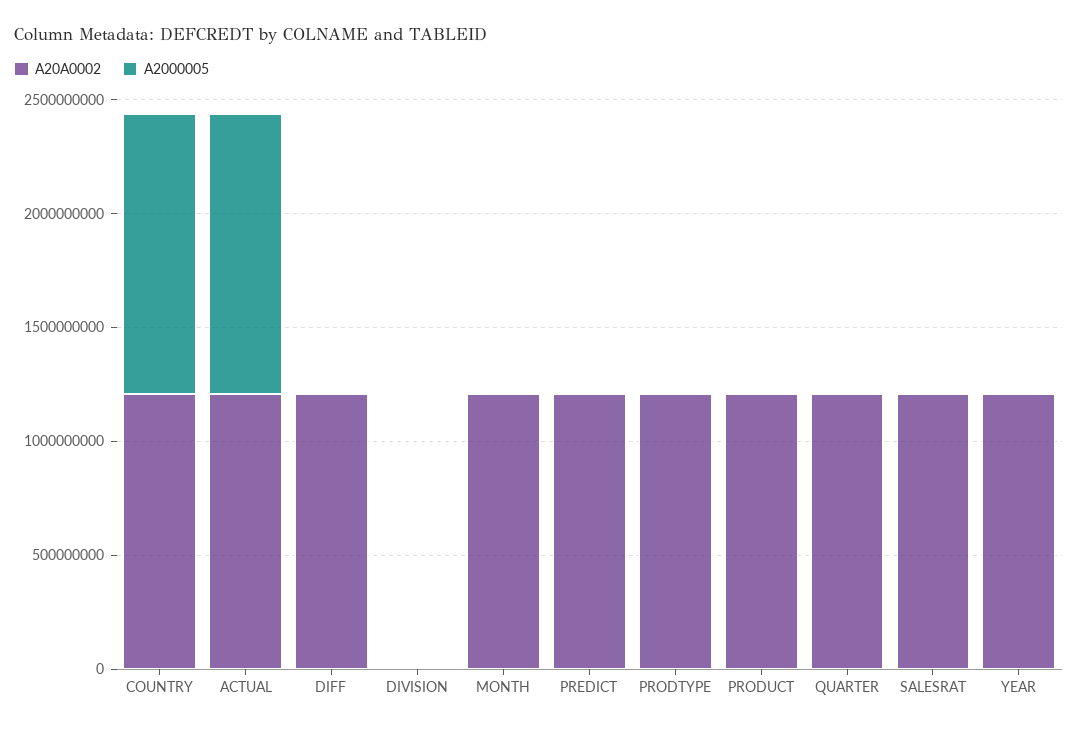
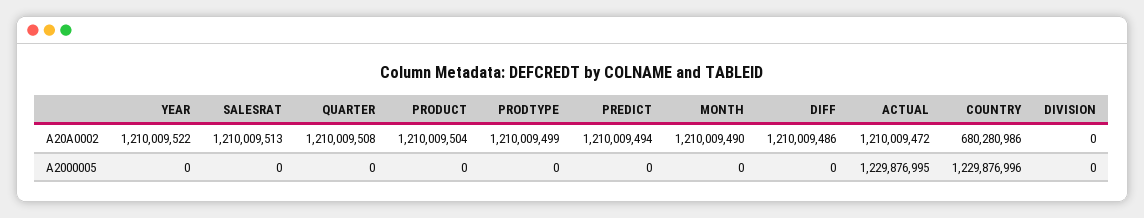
  {
    "A20A0002": {
-     "COUNTRY": 1200000000,
+     "COUNTRY": 680280986,
      "ACTUAL": 1210009472,
      "DIFF": 1210009486,
      "DIVISION": 0,
      "MONTH": 1210009490,
      "PREDICT": 1210009494,
      "PRODTYPE": 1210009499,
      "PRODUCT": 1210009504,
      "QUARTER": 1210009508,
      "SALESRAT": 1210009513,
      "YEAR": 1210009522
    },
    "A2000005": {
      "COUNTRY": 1229876996,
      "ACTUAL": 1229876995,
      "DIFF": 0,
      "DIVISION": 0,
      "MONTH": 0,
      "PREDICT": 0,
      "PRODTYPE": 0,
      "PRODUCT": 0,
      "QUARTER": 0,
      "SALESRAT": 0,
      "YEAR": 0
    }
  }

